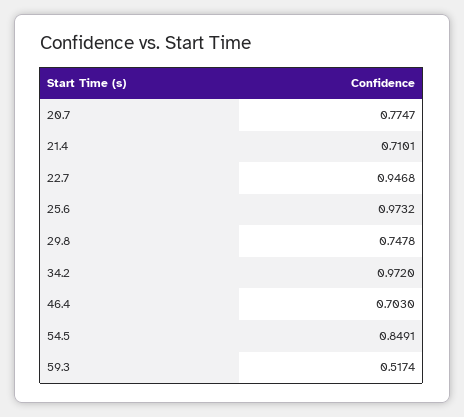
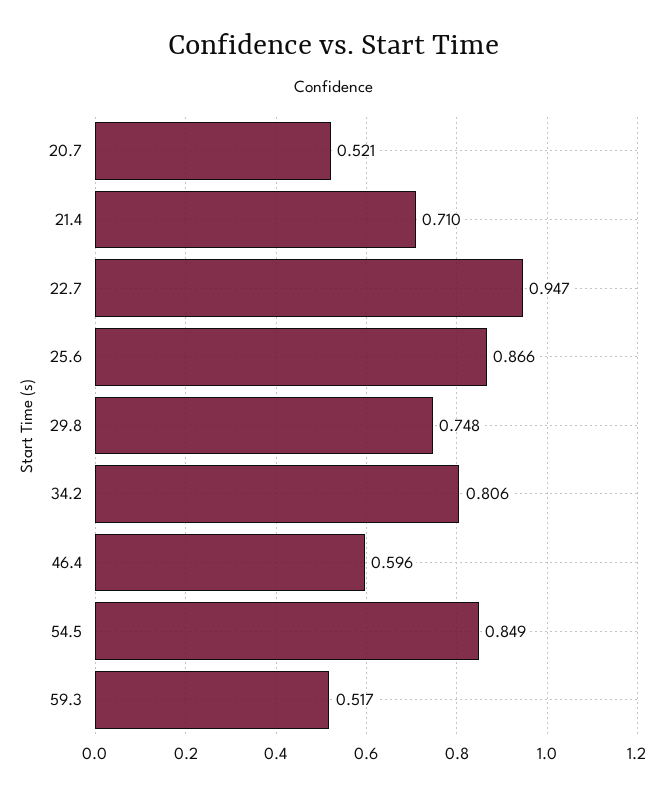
  {
-   "20.7": 0.7747,
+   "20.7": 0.521,
    "21.4": 0.7101,
    "22.7": 0.9468,
-   "25.6": 0.9732,
+   "25.6": 0.866,
    "29.8": 0.7478,
-   "34.2": 0.972,
+   "34.2": 0.806,
-   "46.4": 0.703,
+   "46.4": 0.596,
    "54.5": 0.8491,
    "59.3": 0.5174
  }

